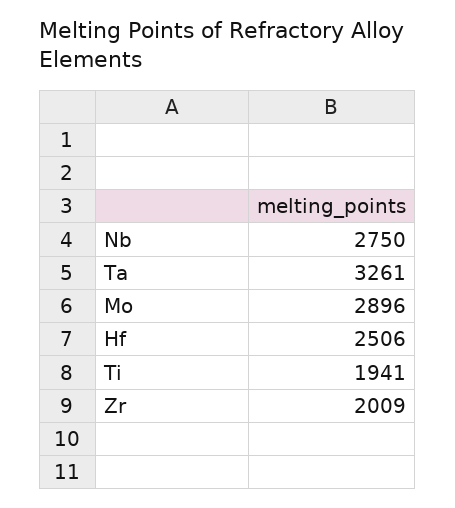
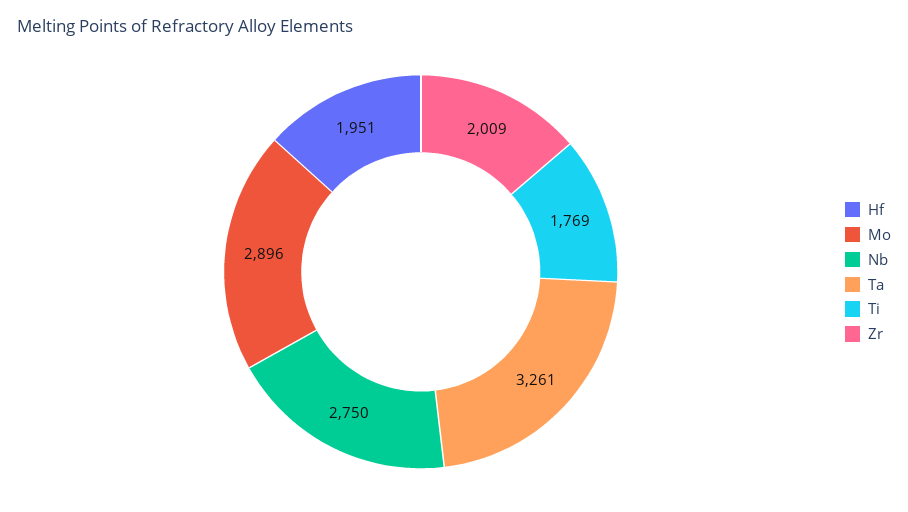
  {
    "Nb": 2750,
    "Ta": 3261,
    "Mo": 2896,
-   "Hf": 2506,
+   "Hf": 1951,
-   "Ti": 1941,
+   "Ti": 1769,
    "Zr": 2009
  }

